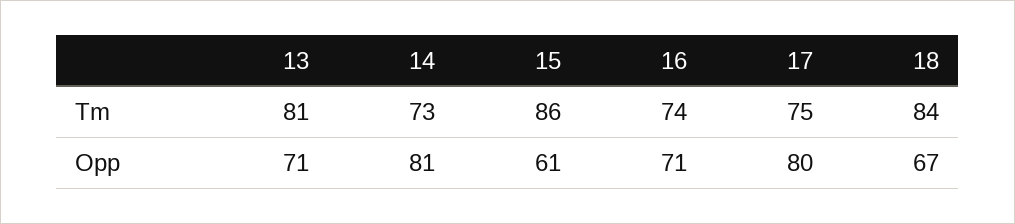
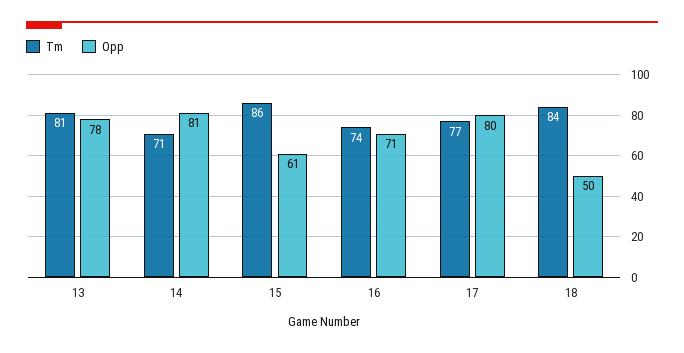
  {
    "Tm": {
      "13": 81,
-     "14": 73,
+     "14": 71,
      "15": 86,
      "16": 74,
-     "17": 75,
+     "17": 77,
      "18": 84
    },
    "Opp": {
-     "13": 71,
+     "13": 78,
      "14": 81,
      "15": 61,
      "16": 71,
      "17": 80,
-     "18": 67
+     "18": 50
    }
  }

